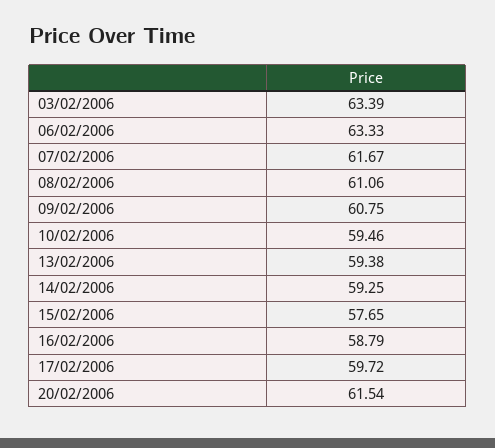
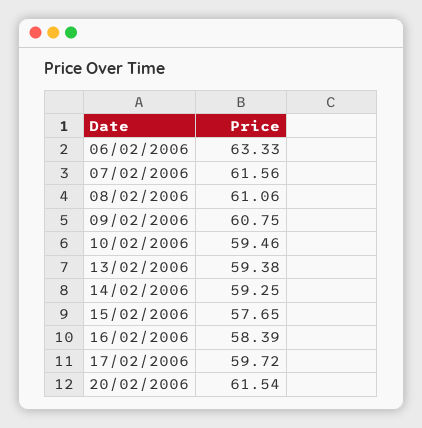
  {
-   "03/02/2006": 63.39,
    "06/02/2006": 63.33,
-   "07/02/2006": 61.67,
+   "07/02/2006": 61.56,
    "08/02/2006": 61.06,
    "09/02/2006": 60.75,
    "10/02/2006": 59.46,
    "13/02/2006": 59.38,
    "14/02/2006": 59.25,
    "15/02/2006": 57.65,
-   "16/02/2006": 58.79,
+   "16/02/2006": 58.39,
    "17/02/2006": 59.72,
    "20/02/2006": 61.54
  }

